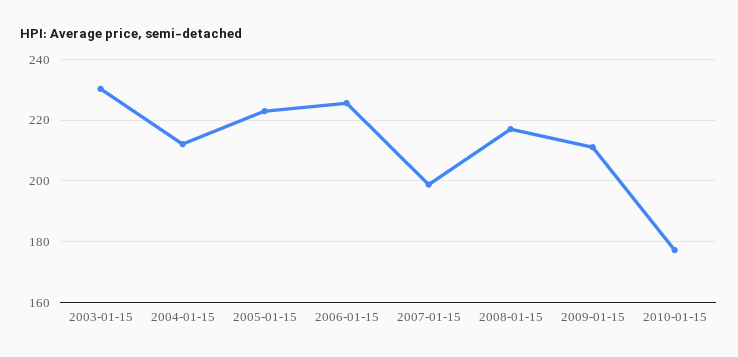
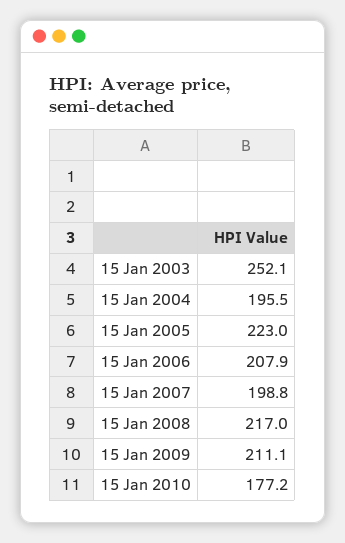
  {
-   "2003-01-15": 230,
+   "2003-01-15": 252.1,
-   "2004-01-15": 212,
+   "2004-01-15": 195.5,
    "2005-01-15": 223,
-   "2006-01-15": 226,
+   "2006-01-15": 207.9,
    "2007-01-15": 198.8,
    "2008-01-15": 217,
    "2009-01-15": 211.1,
    "2010-01-15": 177.2
  }

